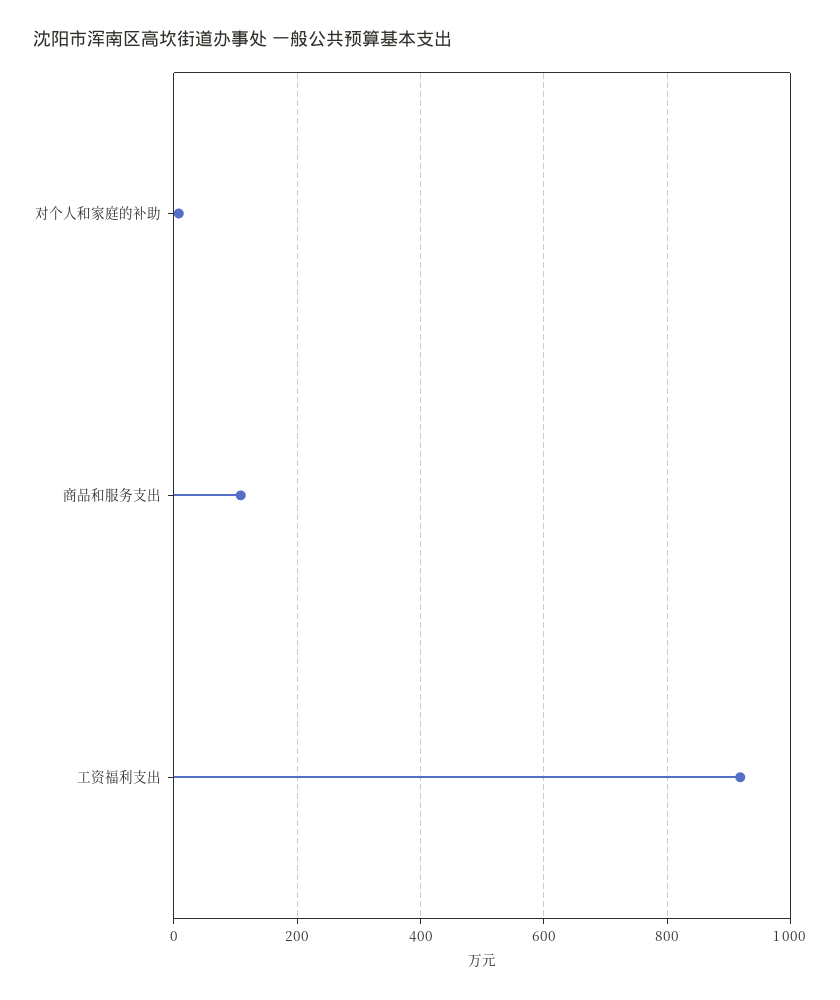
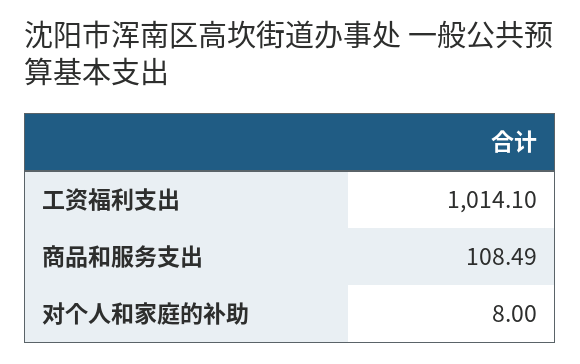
  {
    "对个人和家庭的补助": 8,
    "商品和服务支出": 108.49,
-   "工资福利支出": 920
+   "工资福利支出": 1014.1
  }

